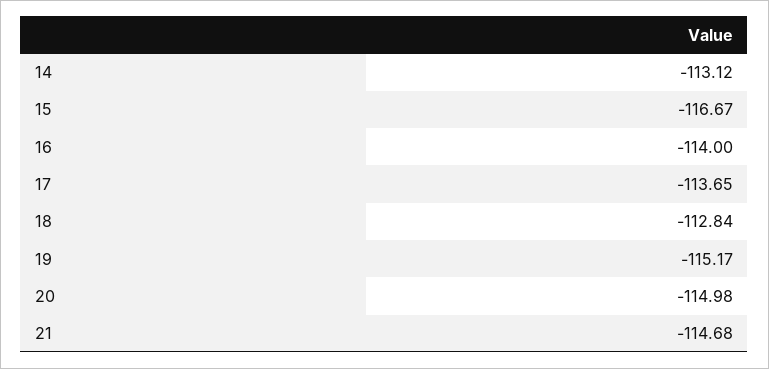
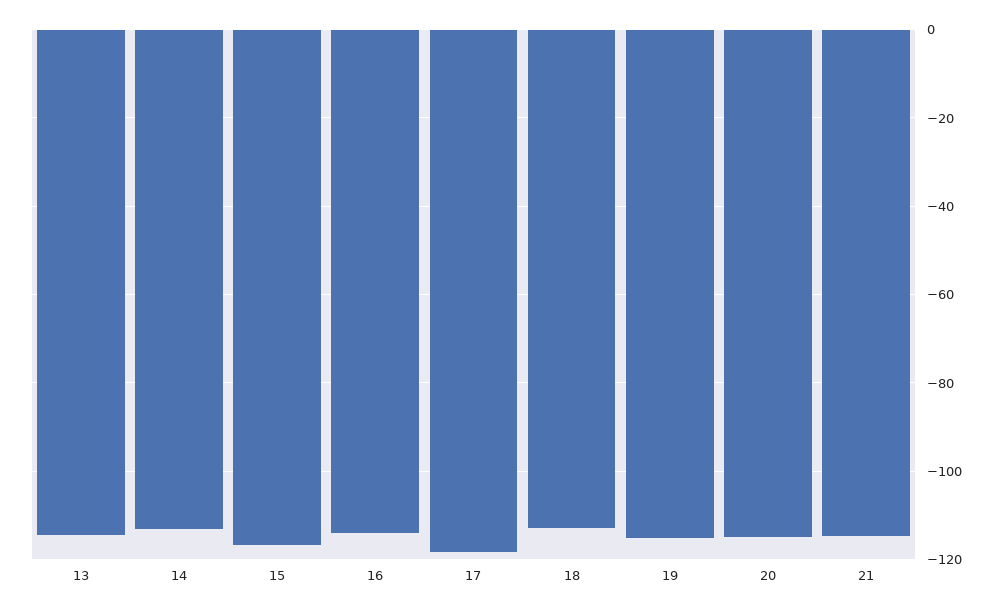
  {
    "14": -113.12,
    "15": -116.67,
    "16": -114,
-   "17": -113.65,
+   "17": -118,
    "18": -112.84,
    "19": -115.17,
    "20": -114.98,
-   "21": -114.68
+   "21": -114.68,
+   "13": -114
  }

